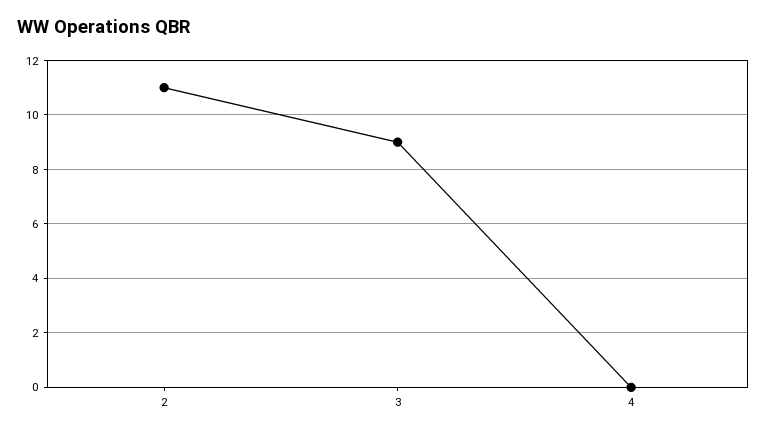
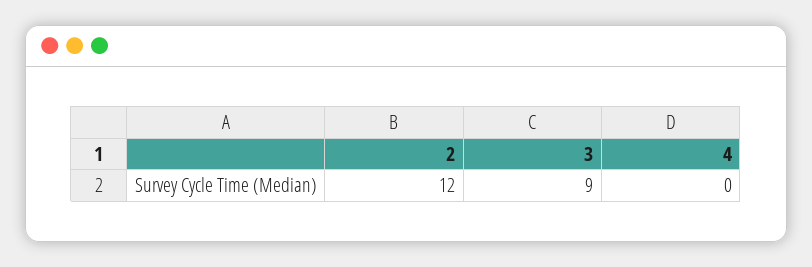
  {
-   "2": 11,
+   "2": 12,
    "3": 9,
    "4": 0
  }

